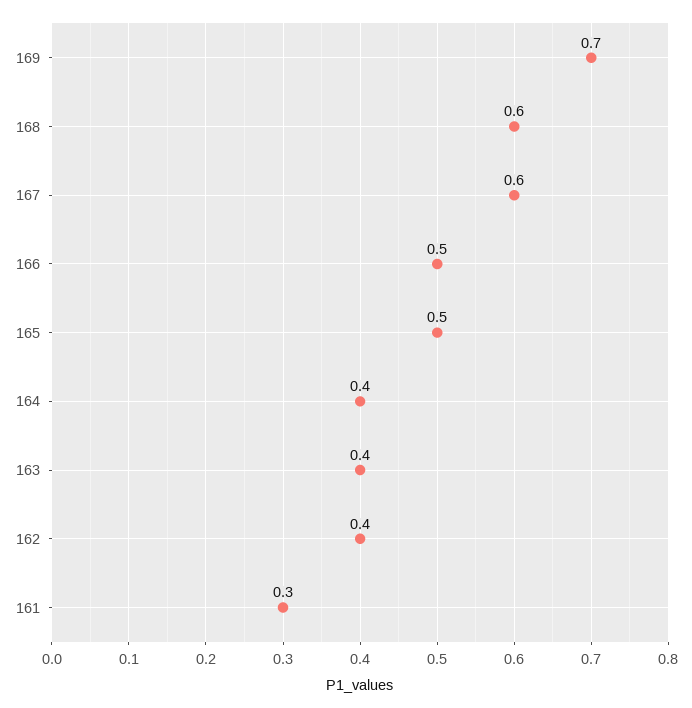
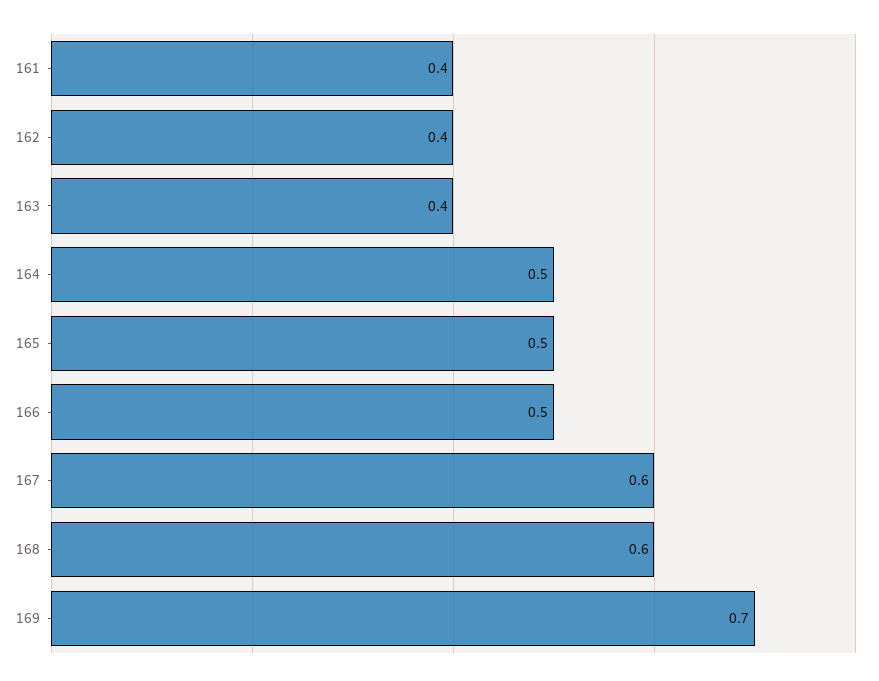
  {
    "169": 0.7,
    "168": 0.6,
    "167": 0.6,
    "166": 0.5,
    "165": 0.5,
-   "164": 0.4,
+   "164": 0.5,
    "163": 0.4,
    "162": 0.4,
-   "161": 0.3
+   "161": 0.4
  }

